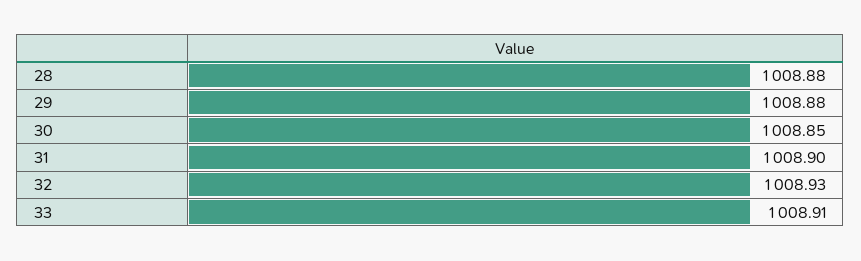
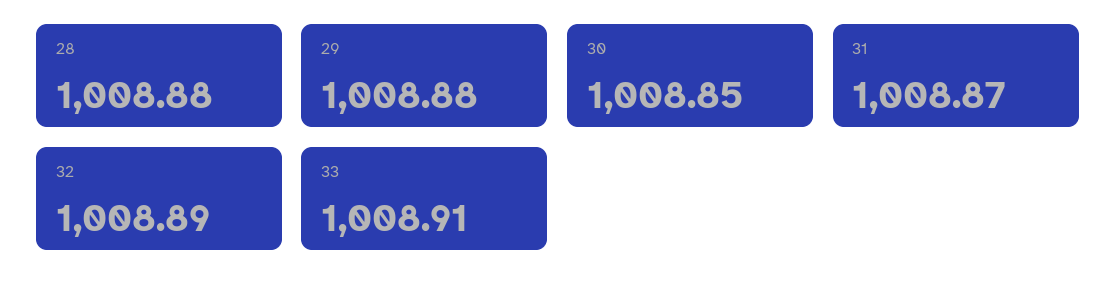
  {
    "28": 1008.88,
    "29": 1008.88,
    "30": 1008.85,
-   "31": 1008.9,
+   "31": 1008.87,
-   "32": 1008.93,
+   "32": 1008.89,
    "33": 1008.91
  }

